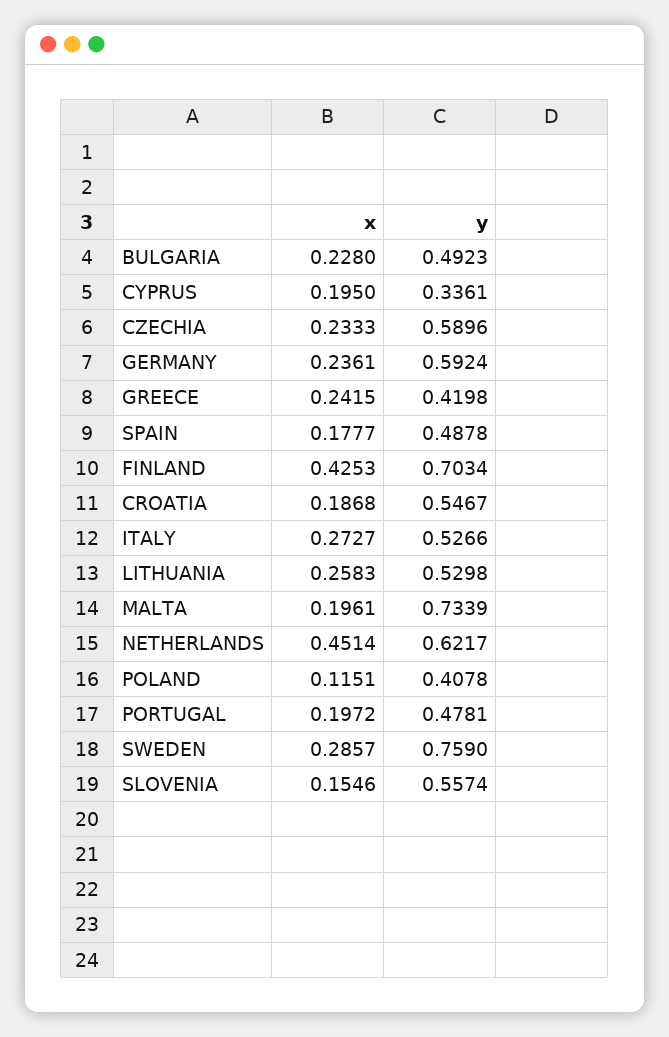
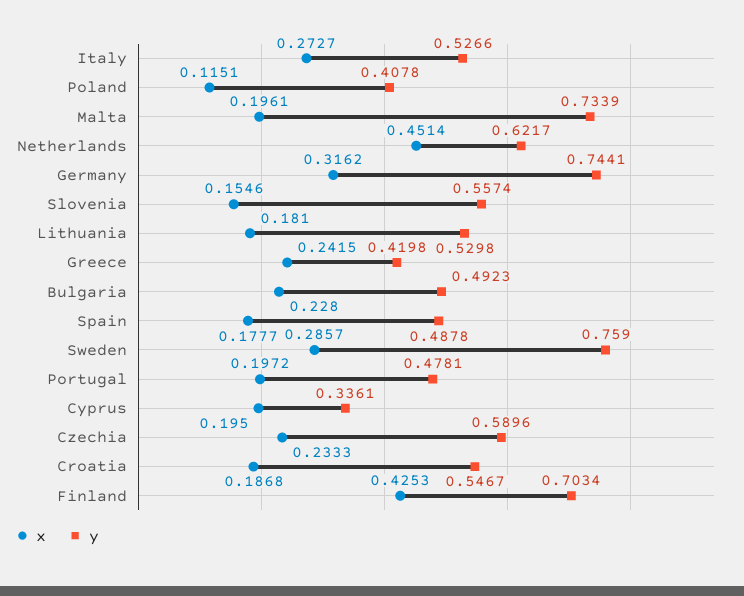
  {
    "x": {
      "BULGARIA": 0.228,
      "CYPRUS": 0.195,
      "CZECHIA": 0.2333,
-     "GERMANY": 0.2361,
+     "GERMANY": 0.3162,
      "GREECE": 0.2415,
      "SPAIN": 0.1777,
      "FINLAND": 0.4253,
      "CROATIA": 0.1868,
      "ITALY": 0.2727,
-     "LITHUANIA": 0.2583,
+     "LITHUANIA": 0.181,
      "MALTA": 0.1961,
      "NETHERLANDS": 0.4514,
      "POLAND": 0.1151,
      "PORTUGAL": 0.1972,
      "SWEDEN": 0.2857,
      "SLOVENIA": 0.1546
    },
    "y": {
      "BULGARIA": 0.4923,
      "CYPRUS": 0.3361,
      "CZECHIA": 0.5896,
-     "GERMANY": 0.5924,
+     "GERMANY": 0.7441,
      "GREECE": 0.4198,
      "SPAIN": 0.4878,
      "FINLAND": 0.7034,
      "CROATIA": 0.5467,
      "ITALY": 0.5266,
      "LITHUANIA": 0.5298,
      "MALTA": 0.7339,
      "NETHERLANDS": 0.6217,
      "POLAND": 0.4078,
      "PORTUGAL": 0.4781,
      "SWEDEN": 0.759,
      "SLOVENIA": 0.5574
    }
  }

